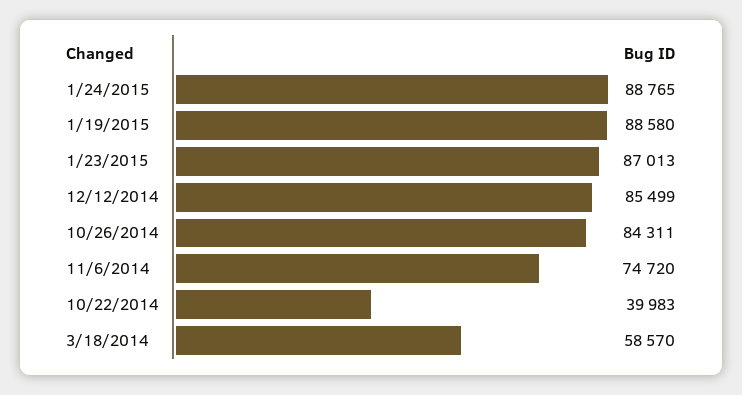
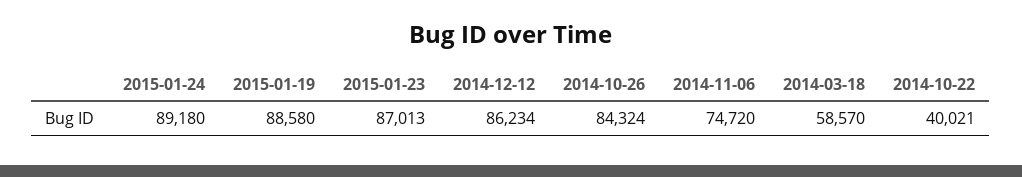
  {
-   "1/24/2015": 88765,
+   "1/24/2015": 89180,
    "1/19/2015": 88580,
    "1/23/2015": 87013,
-   "12/12/2014": 85499,
+   "12/12/2014": 86234,
-   "10/26/2014": 84311,
+   "10/26/2014": 84324,
    "11/6/2014": 74720,
-   "10/22/2014": 39983,
+   "10/22/2014": 40021,
    "3/18/2014": 58570
  }

